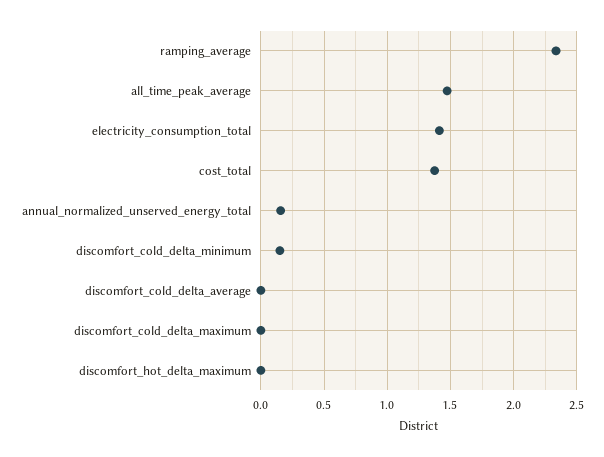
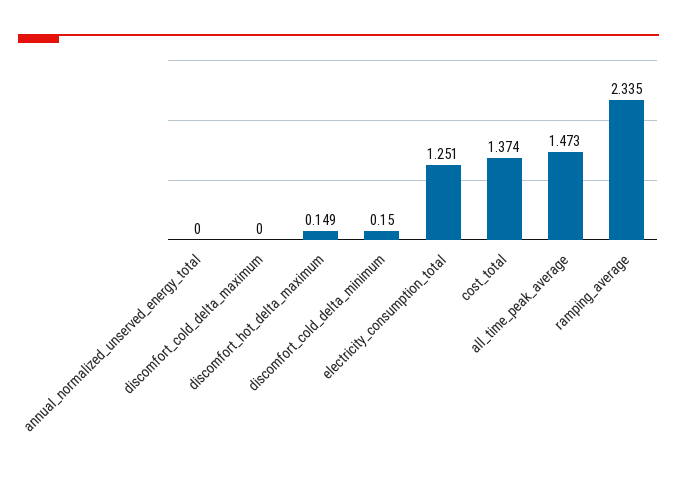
  {
    "ramping_average": 2.335,
    "all_time_peak_average": 1.473,
-   "electricity_consumption_total": 1.4,
+   "electricity_consumption_total": 1.251,
    "cost_total": 1.374,
-   "annual_normalized_unserved_energy_total": 0.15,
+   "annual_normalized_unserved_energy_total": 0,
    "discomfort_cold_delta_minimum": 0.15,
-   "discomfort_cold_delta_average": 0,
    "discomfort_cold_delta_maximum": 0,
-   "discomfort_hot_delta_maximum": 0
+   "discomfort_hot_delta_maximum": 0.149
  }

